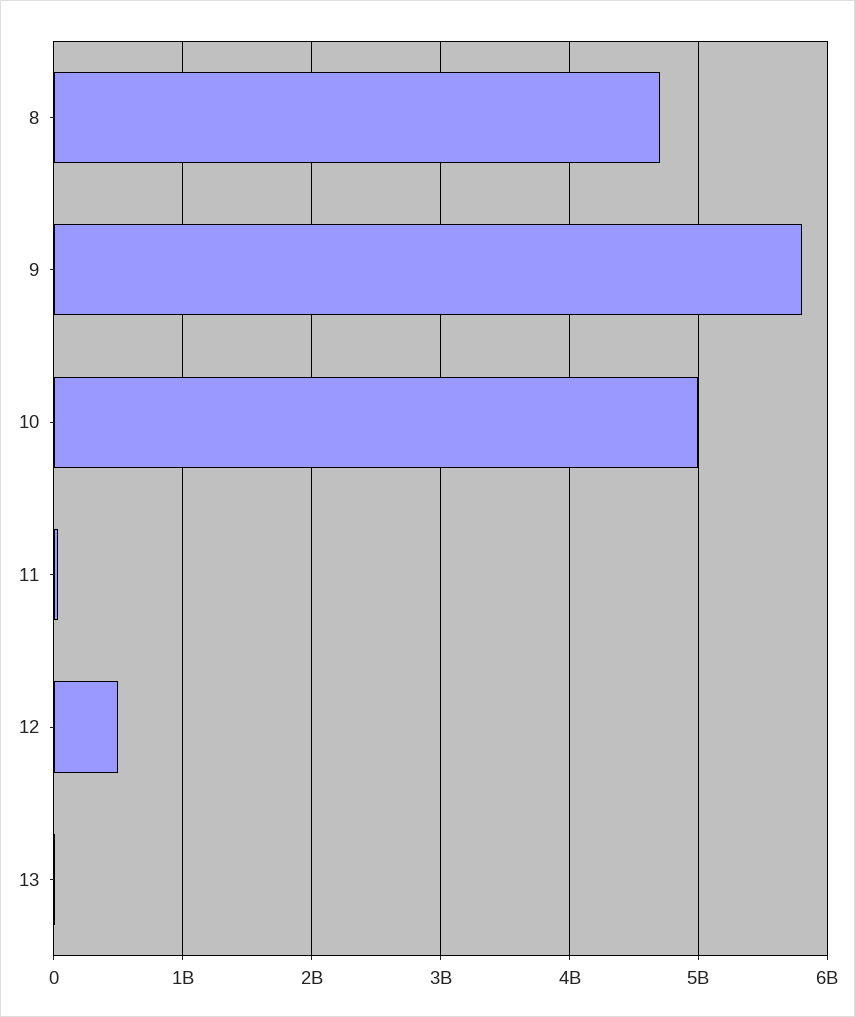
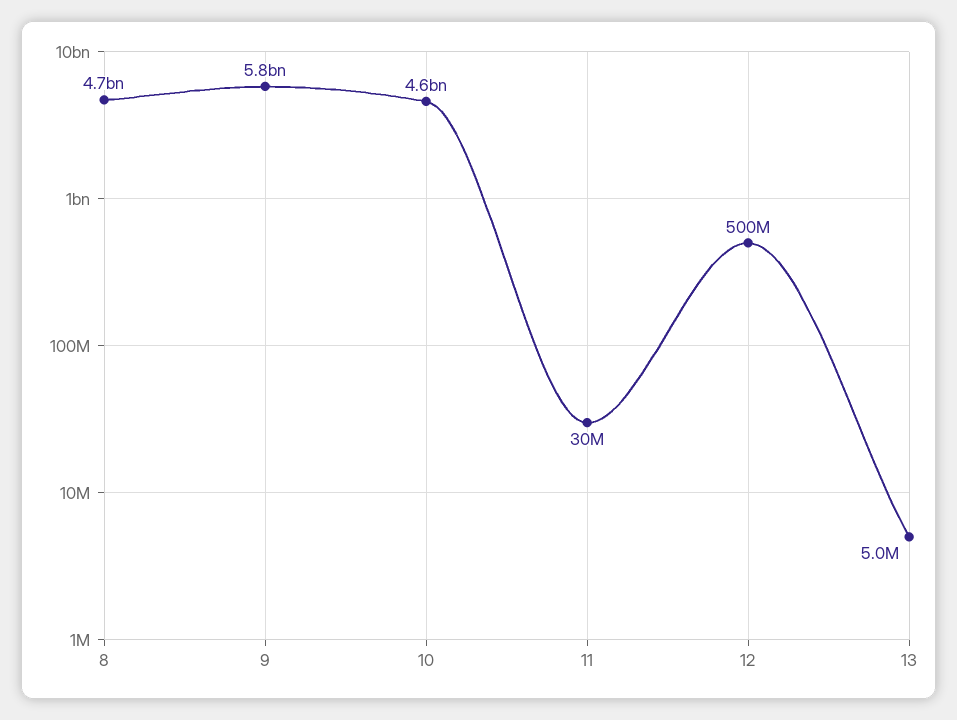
  {
    "8": 4700000000,
    "9": 5800000000,
-   "10": 5000000000,
+   "10": 4600000000,
    "11": 30000000,
    "12": 500000000,
    "13": 5000000
  }

